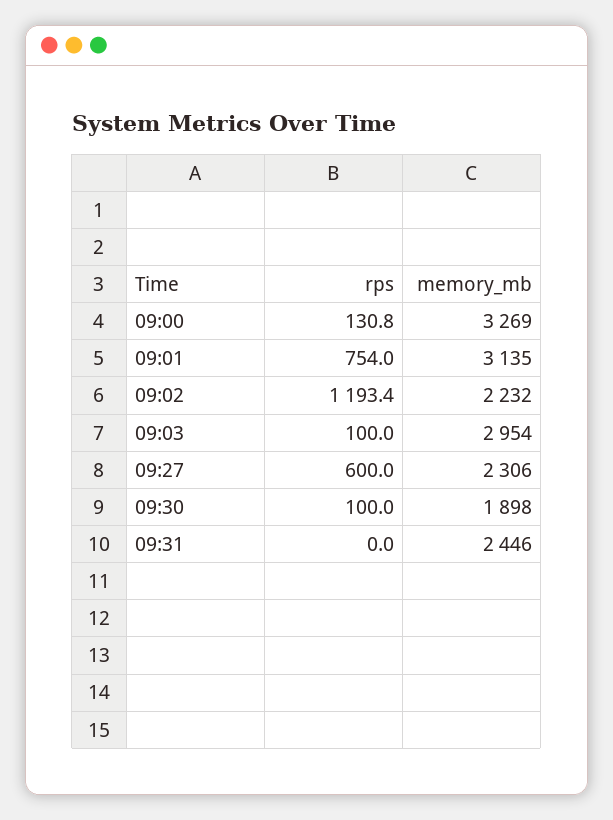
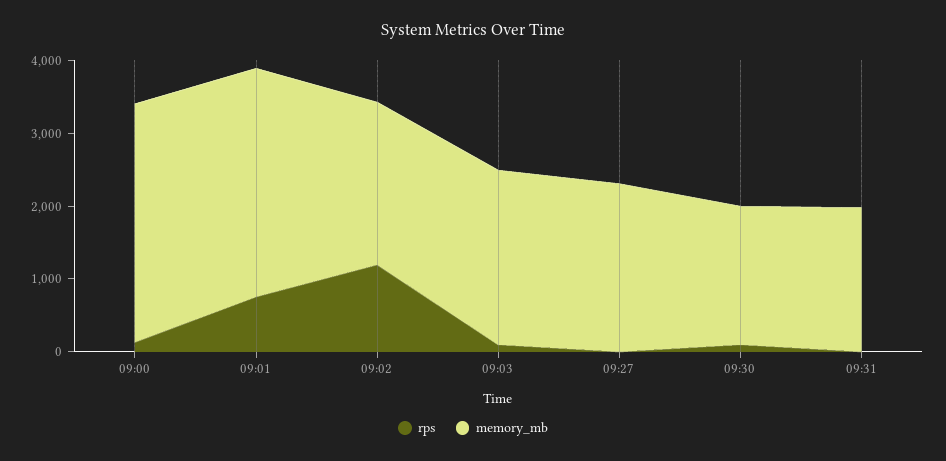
  {
    "rps": {
      "09:00": 130.8,
      "09:01": 754,
      "09:02": 1193.4,
      "09:03": 100,
-     "09:27": 600,
+     "09:27": 0,
      "09:30": 100,
      "09:31": 0
    },
    "memory_mb": {
      "09:00": 3269,
      "09:01": 3135,
      "09:02": 2232,
-     "09:03": 2954,
+     "09:03": 2400,
      "09:27": 2306,
      "09:30": 1898,
-     "09:31": 2446
+     "09:31": 2000
    }
  }

